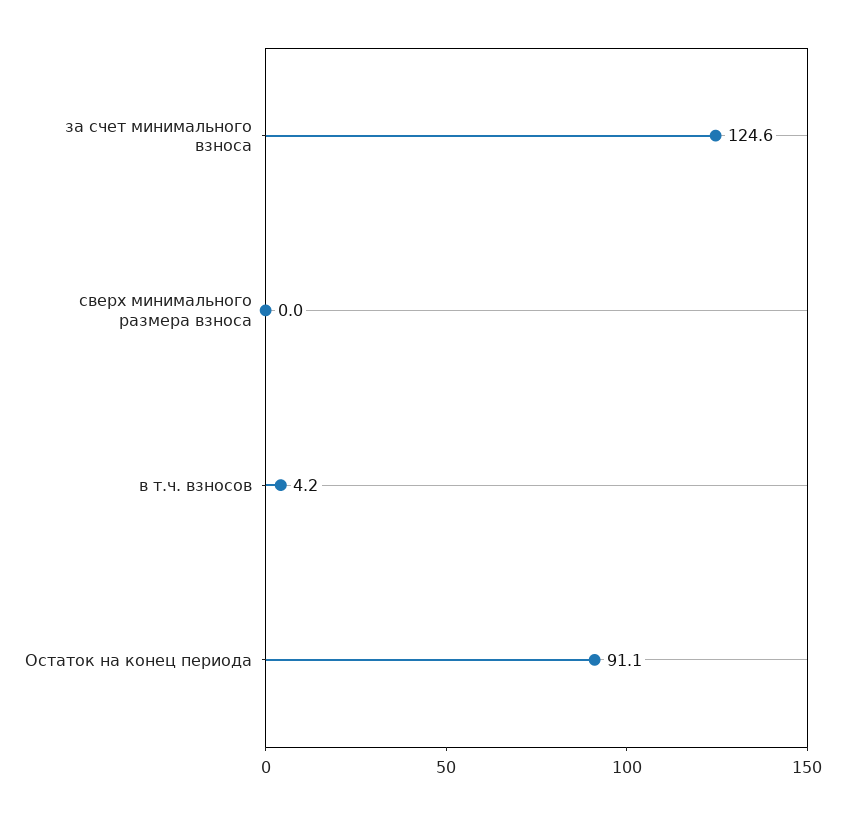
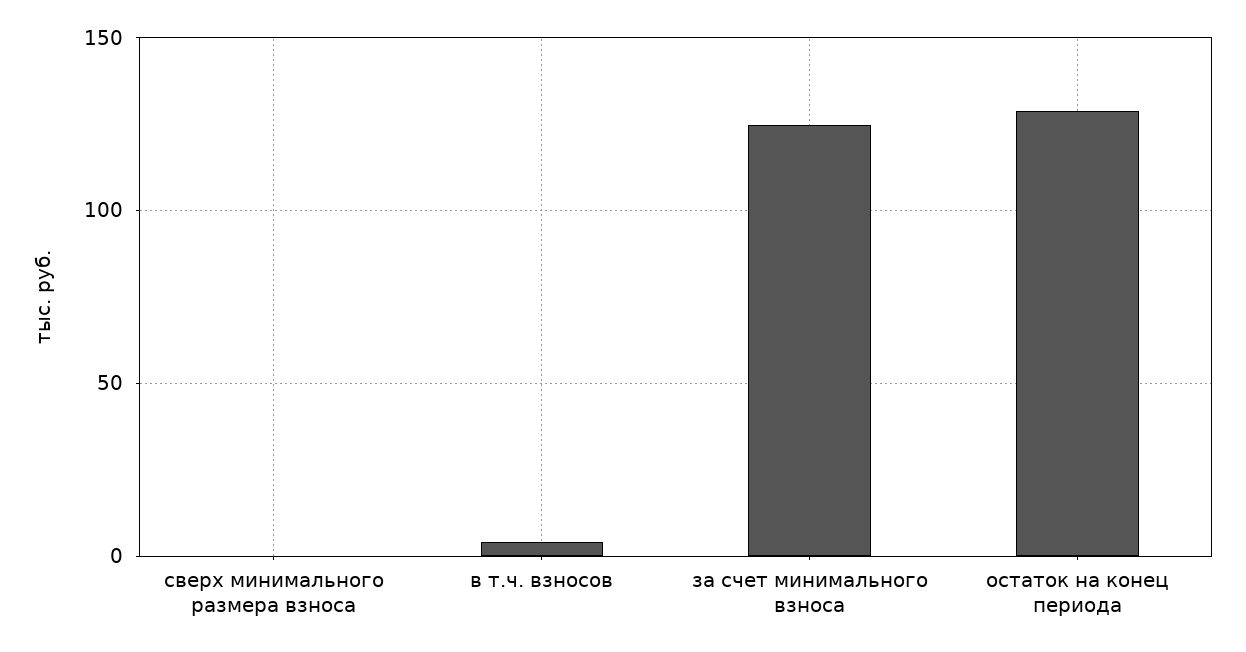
  {
    "за счет минимального взноса": 124.6,
    "сверх минимального размера взноса": 0,
    "в т.ч. взносов": 4.2,
-   "Остаток на конец периода": 91.1
+   "Остаток на конец периода": 130
  }

